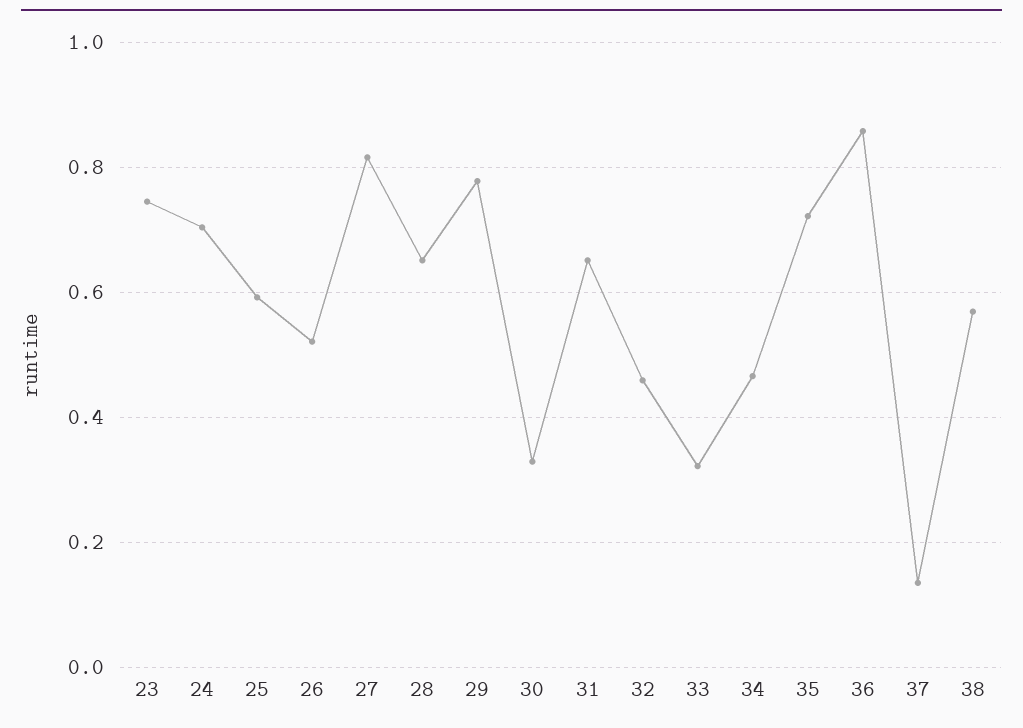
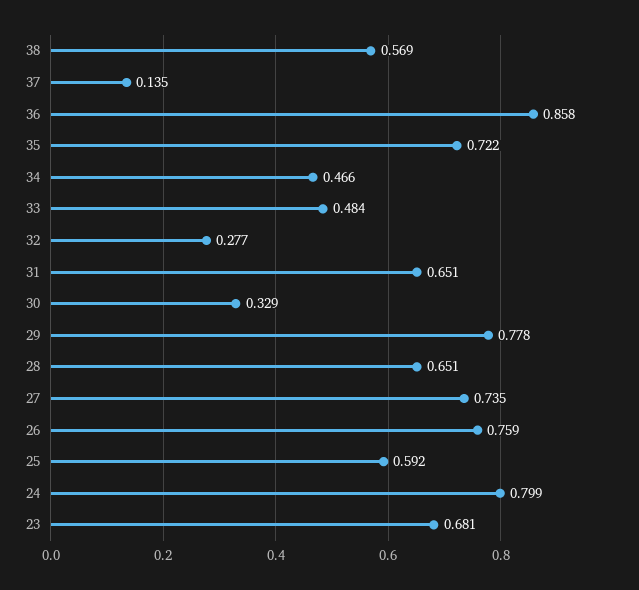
  {
-   "23": 0.74,
+   "23": 0.681,
-   "24": 0.7,
+   "24": 0.799,
    "25": 0.592,
-   "26": 0.52,
+   "26": 0.759,
-   "27": 0.82,
+   "27": 0.735,
    "28": 0.651,
    "29": 0.778,
    "30": 0.329,
    "31": 0.651,
-   "32": 0.46,
+   "32": 0.277,
-   "33": 0.32,
+   "33": 0.484,
    "34": 0.466,
    "35": 0.722,
    "36": 0.858,
    "37": 0.135,
    "38": 0.569
  }

